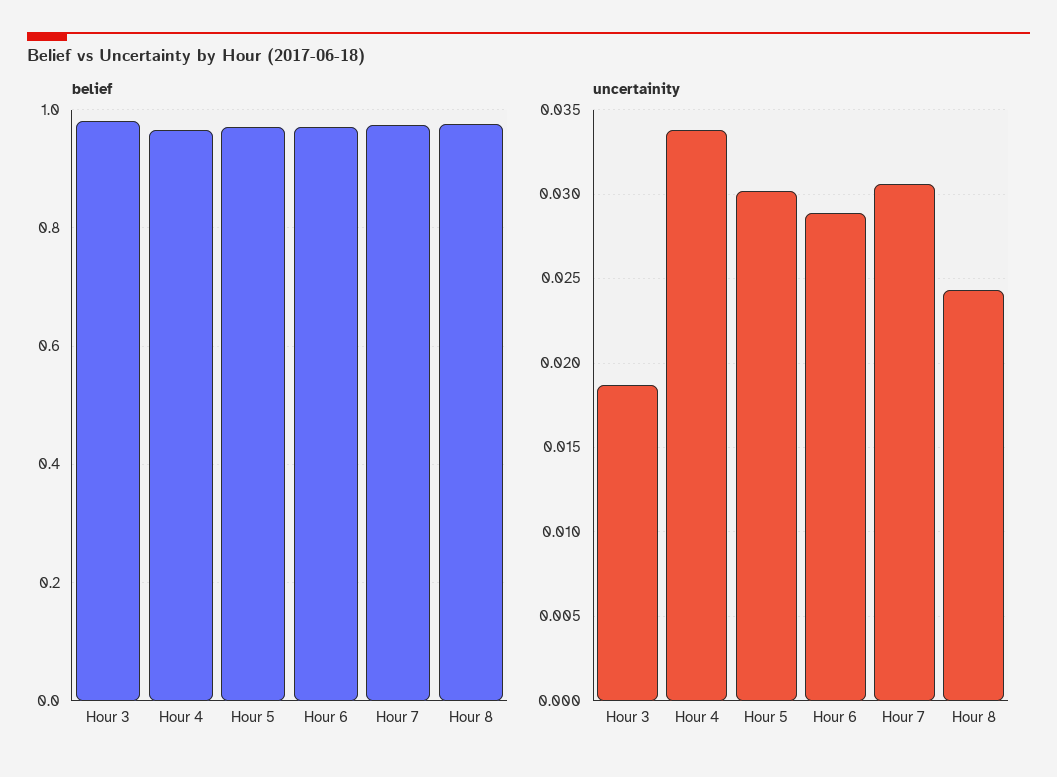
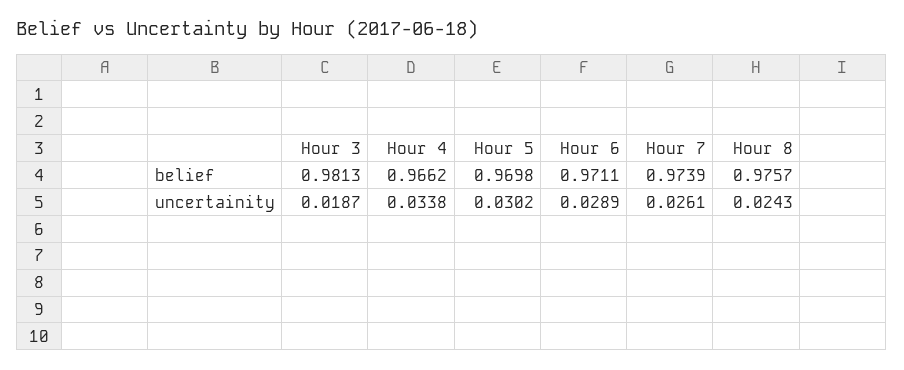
  {
    "belief": {
      "Hour 3": 0.9813,
      "Hour 4": 0.9662,
      "Hour 5": 0.9698,
      "Hour 6": 0.9711,
      "Hour 7": 0.9739,
      "Hour 8": 0.9757
    },
    "uncertainity": {
      "Hour 3": 0.0187,
      "Hour 4": 0.0338,
      "Hour 5": 0.0302,
      "Hour 6": 0.0289,
-     "Hour 7": 0.0305,
+     "Hour 7": 0.0261,
      "Hour 8": 0.0243
    }
  }

